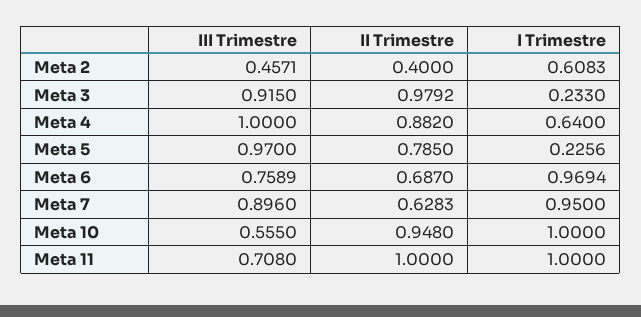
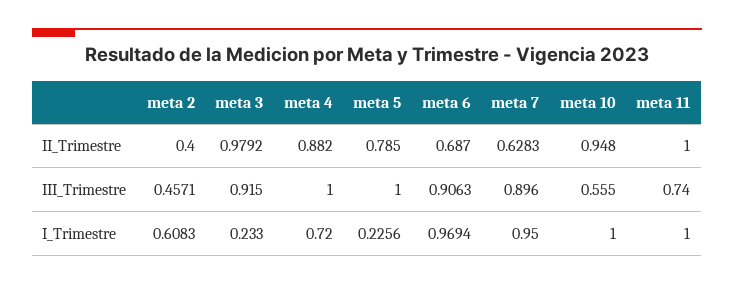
  {
    "III Trimestre": {
      "Meta 2": 0.4571,
      "Meta 3": 0.915,
      "Meta 4": 1,
-     "Meta 5": 0.97,
+     "Meta 5": 1,
-     "Meta 6": 0.7589,
+     "Meta 6": 0.9063,
      "Meta 7": 0.896,
      "Meta 10": 0.555,
-     "Meta 11": 0.708
+     "Meta 11": 0.74
    },
    "II Trimestre": {
      "Meta 2": 0.4,
      "Meta 3": 0.9792,
      "Meta 4": 0.882,
      "Meta 5": 0.785,
      "Meta 6": 0.687,
      "Meta 7": 0.6283,
      "Meta 10": 0.948,
      "Meta 11": 1
    },
    "I Trimestre": {
      "Meta 2": 0.6083,
      "Meta 3": 0.233,
-     "Meta 4": 0.64,
+     "Meta 4": 0.72,
      "Meta 5": 0.2256,
      "Meta 6": 0.9694,
      "Meta 7": 0.95,
      "Meta 10": 1,
      "Meta 11": 1
    }
  }

